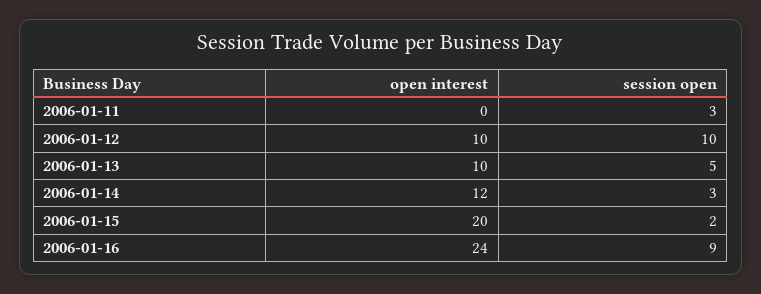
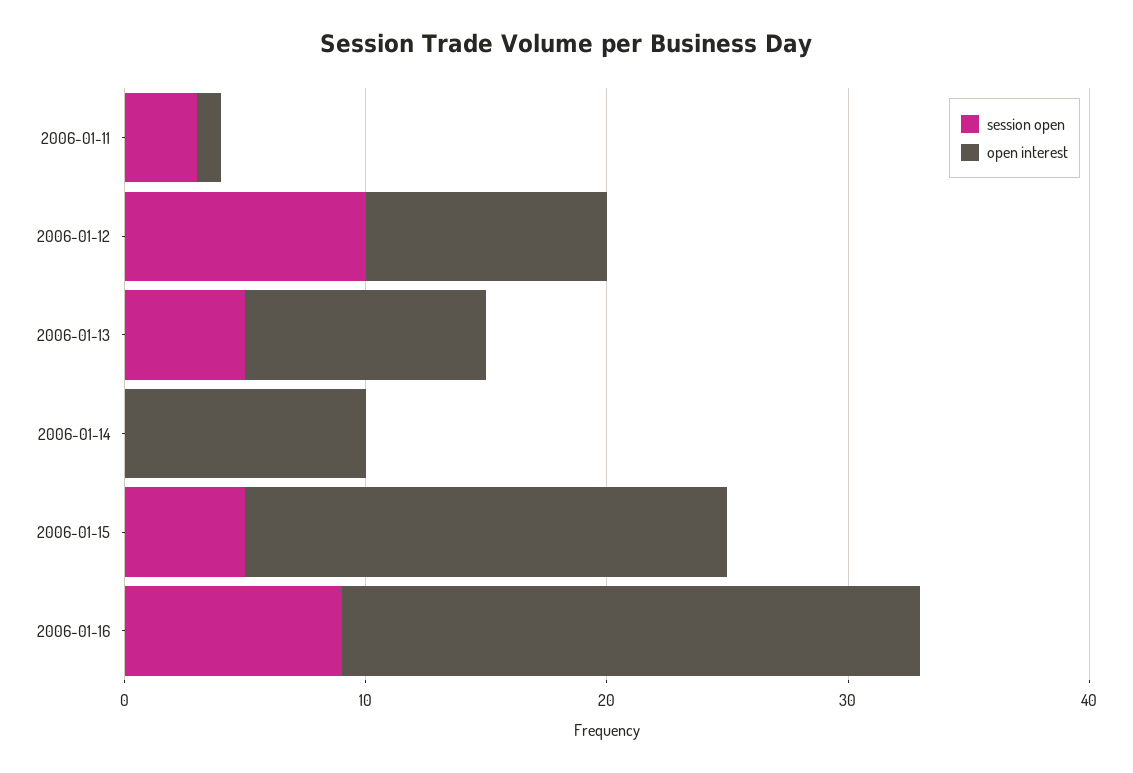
  {
    "open interest": {
-     "2006-01-11": 0,
+     "2006-01-11": 1,
      "2006-01-12": 10,
      "2006-01-13": 10,
-     "2006-01-14": 12,
+     "2006-01-14": 10,
      "2006-01-15": 20,
      "2006-01-16": 24
    },
    "session open": {
      "2006-01-11": 3,
      "2006-01-12": 10,
      "2006-01-13": 5,
-     "2006-01-14": 3,
+     "2006-01-14": 0,
-     "2006-01-15": 2,
+     "2006-01-15": 5,
      "2006-01-16": 9
    }
  }

